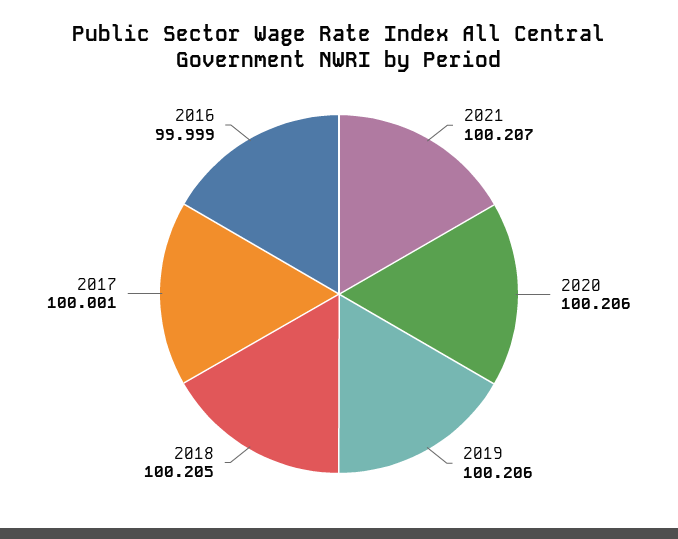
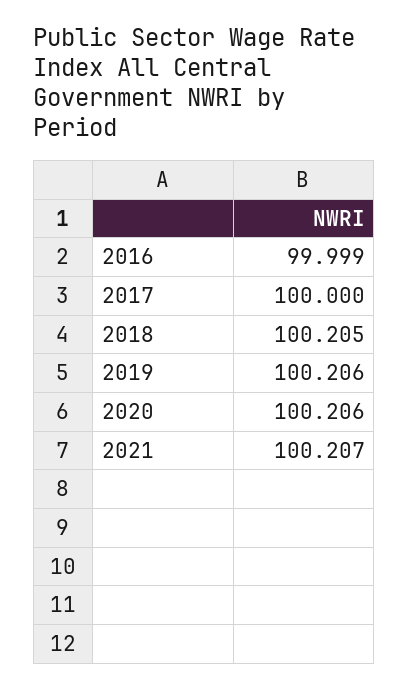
  {
    "2021": 100.207,
    "2020": 100.206,
    "2019": 100.206,
    "2018": 100.205,
-   "2017": 100.001,
+   "2017": 100,
    "2016": 99.999
  }

